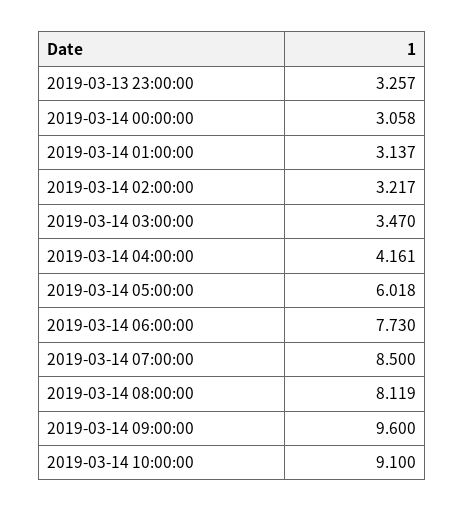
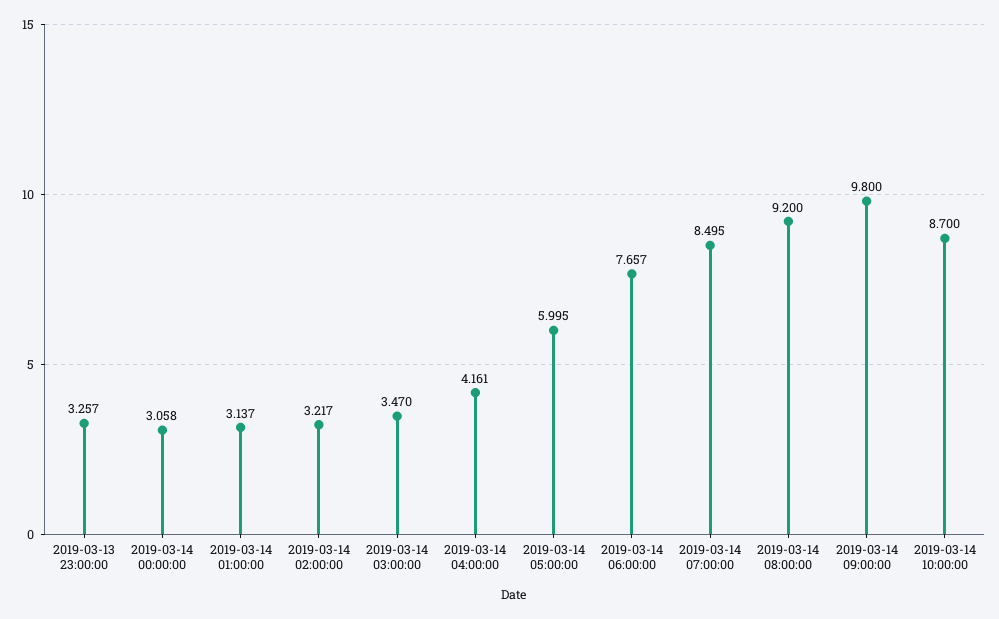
  {
    "2019-03-13 23:00:00": 3.257,
    "2019-03-14 00:00:00": 3.058,
    "2019-03-14 01:00:00": 3.137,
    "2019-03-14 02:00:00": 3.217,
    "2019-03-14 03:00:00": 3.47,
    "2019-03-14 04:00:00": 4.161,
-   "2019-03-14 05:00:00": 6.018,
+   "2019-03-14 05:00:00": 5.995,
-   "2019-03-14 06:00:00": 7.73,
+   "2019-03-14 06:00:00": 7.657,
-   "2019-03-14 07:00:00": 8.5,
+   "2019-03-14 07:00:00": 8.495,
-   "2019-03-14 08:00:00": 8.119,
+   "2019-03-14 08:00:00": 9.2,
-   "2019-03-14 09:00:00": 9.6,
+   "2019-03-14 09:00:00": 9.8,
-   "2019-03-14 10:00:00": 9.1
+   "2019-03-14 10:00:00": 8.7
  }

